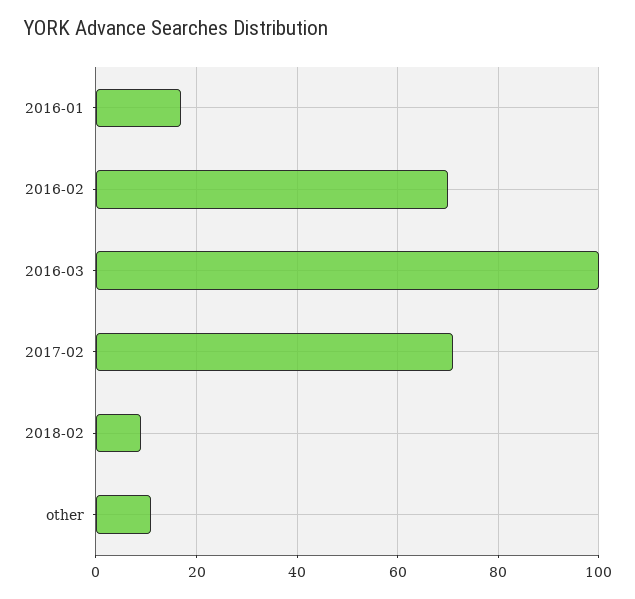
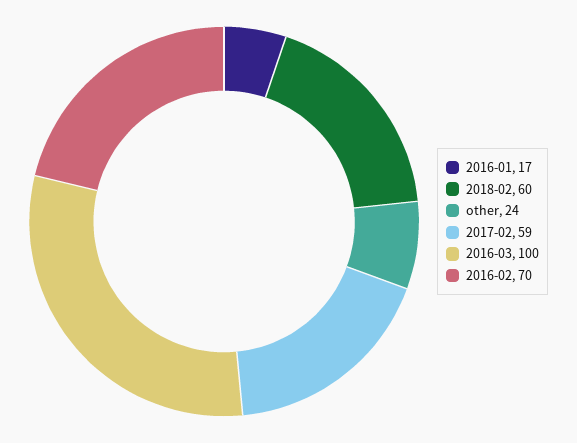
  {
    "2016-01": 17,
    "2016-02": 70,
    "2016-03": 100,
-   "2017-02": 70,
+   "2017-02": 59,
-   "2018-02": 10,
+   "2018-02": 60,
-   "other": 10
+   "other": 24
  }

